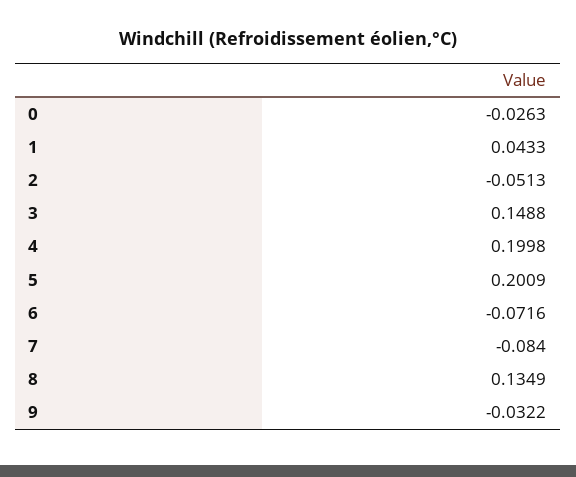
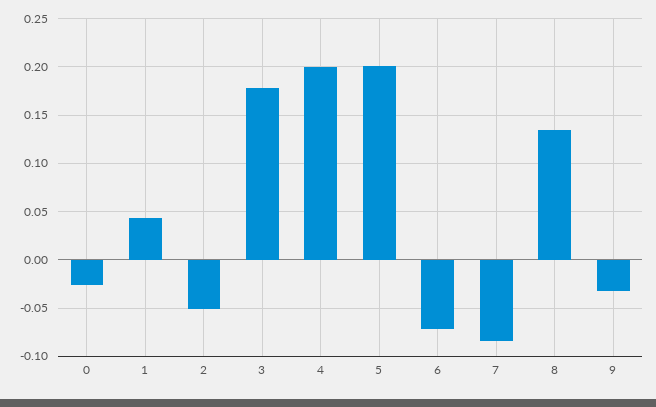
  {
    "0": -0.0263,
    "1": 0.0433,
    "2": -0.0513,
-   "3": 0.1488,
+   "3": 0.18,
    "4": 0.1998,
    "5": 0.2009,
    "6": -0.0716,
    "7": -0.084,
    "8": 0.1349,
    "9": -0.0322
  }

